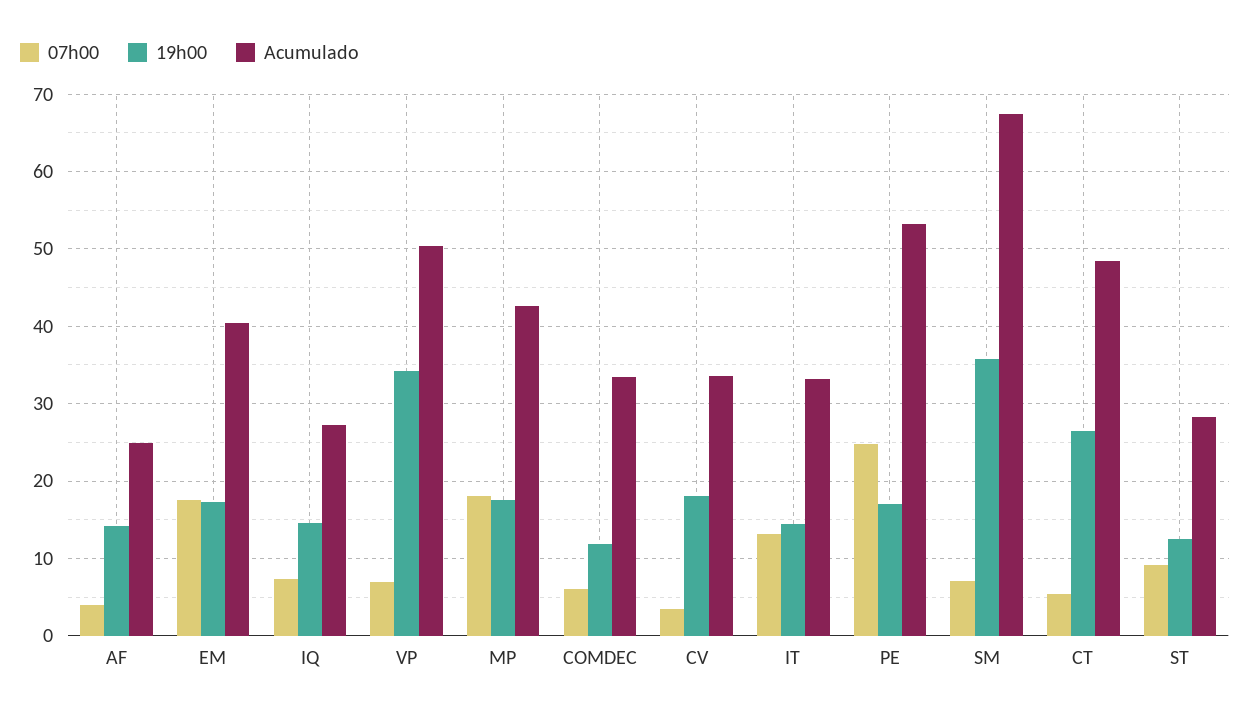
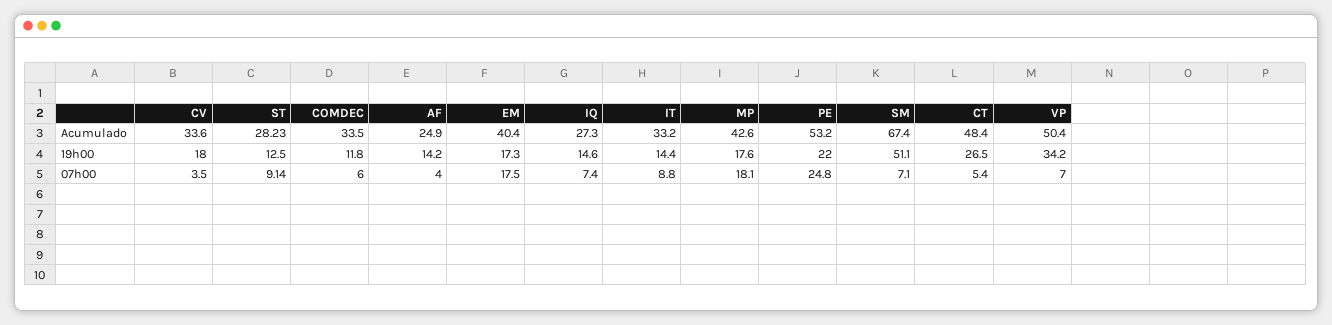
  {
    "07h00": {
      "AF": 4,
      "EM": 17.5,
      "IQ": 7.4,
      "VP": 7,
      "MP": 18.1,
      "COMDEC": 6,
      "CV": 3.5,
-     "IT": 13,
+     "IT": 8.8,
      "PE": 24.8,
      "SM": 7.1,
      "CT": 5.4,
      "ST": 9.14
    },
    "19h00": {
      "AF": 14.2,
      "EM": 17.3,
      "IQ": 14.6,
      "VP": 34.2,
      "MP": 17.6,
      "COMDEC": 11.8,
      "CV": 18,
      "IT": 14.4,
-     "PE": 17,
+     "PE": 22,
-     "SM": 36,
+     "SM": 51.1,
      "CT": 26.5,
      "ST": 12.5
    },
    "Acumulado": {
      "AF": 24.9,
      "EM": 40.4,
      "IQ": 27.3,
      "VP": 50.4,
      "MP": 42.6,
      "COMDEC": 33.5,
      "CV": 33.6,
      "IT": 33.2,
      "PE": 53.2,
      "SM": 67.4,
      "CT": 48.4,
      "ST": 28.23
    }
  }

